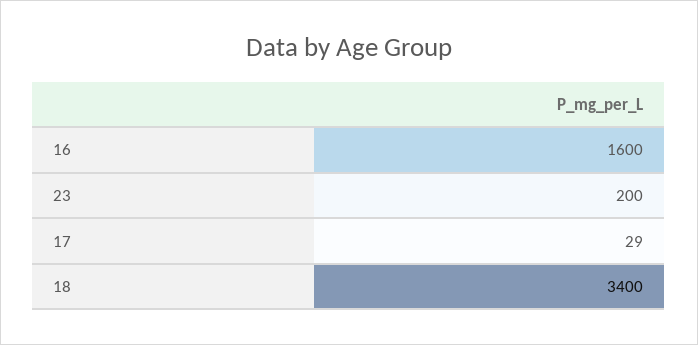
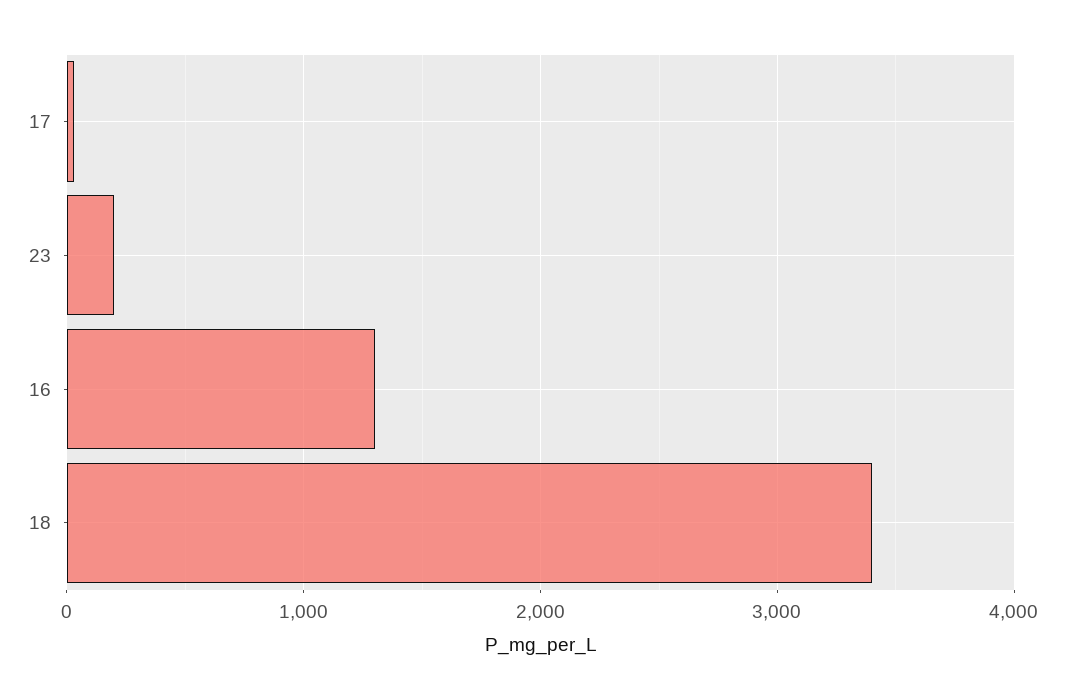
  {
-   "16": 1600,
+   "16": 1300,
    "23": 200,
    "17": 29,
    "18": 3400
  }

